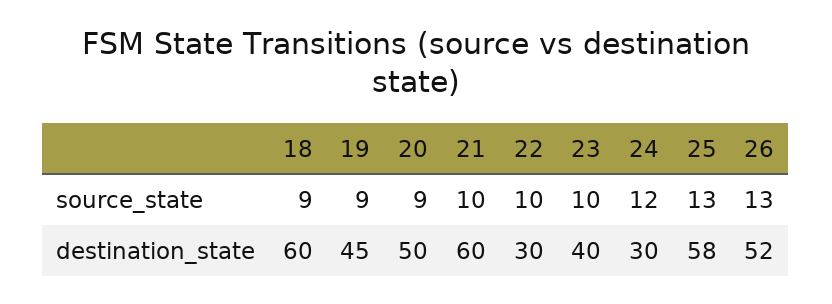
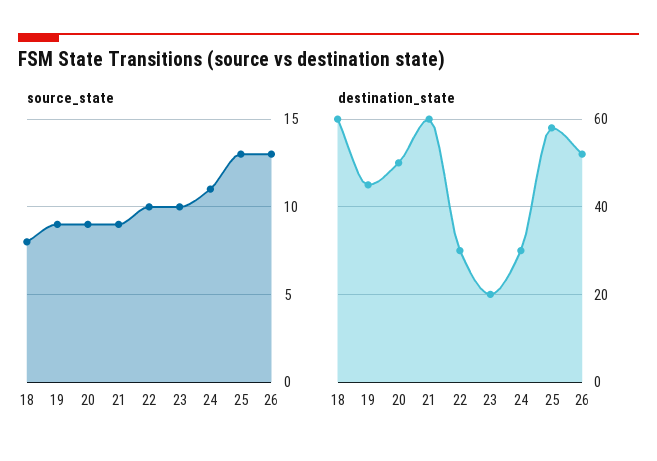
  {
    "source_state": {
-     "18": 9,
+     "18": 8,
      "19": 9,
      "20": 9,
-     "21": 10,
+     "21": 9,
      "22": 10,
      "23": 10,
-     "24": 12,
+     "24": 11,
      "25": 13,
      "26": 13
    },
    "destination_state": {
      "18": 60,
      "19": 45,
      "20": 50,
      "21": 60,
      "22": 30,
-     "23": 40,
+     "23": 20,
      "24": 30,
      "25": 58,
      "26": 52
    }
  }

